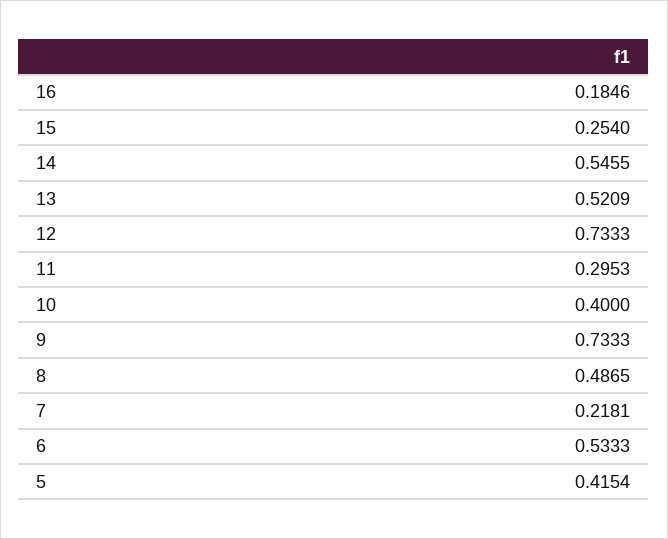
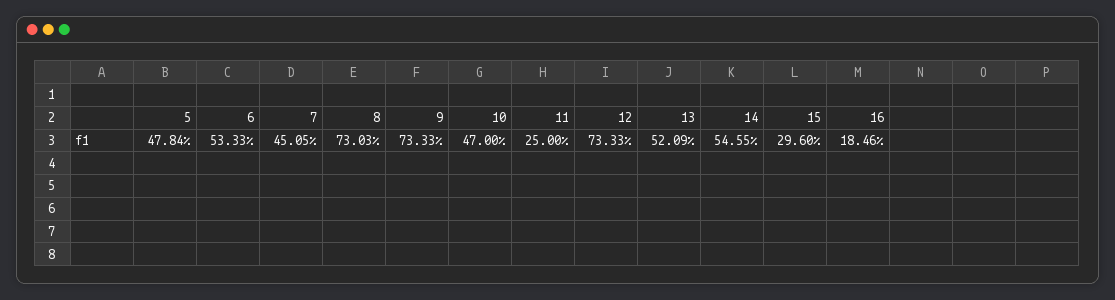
  {
    "16": 0.1846,
-   "15": 0.254,
+   "15": 0.296,
    "14": 0.5455,
    "13": 0.5209,
    "12": 0.7333,
-   "11": 0.2953,
+   "11": 0.25,
-   "10": 0.4,
+   "10": 0.47,
    "9": 0.7333,
-   "8": 0.4865,
+   "8": 0.7303,
-   "7": 0.2181,
+   "7": 0.4505,
    "6": 0.5333,
-   "5": 0.4154
+   "5": 0.4784
  }

